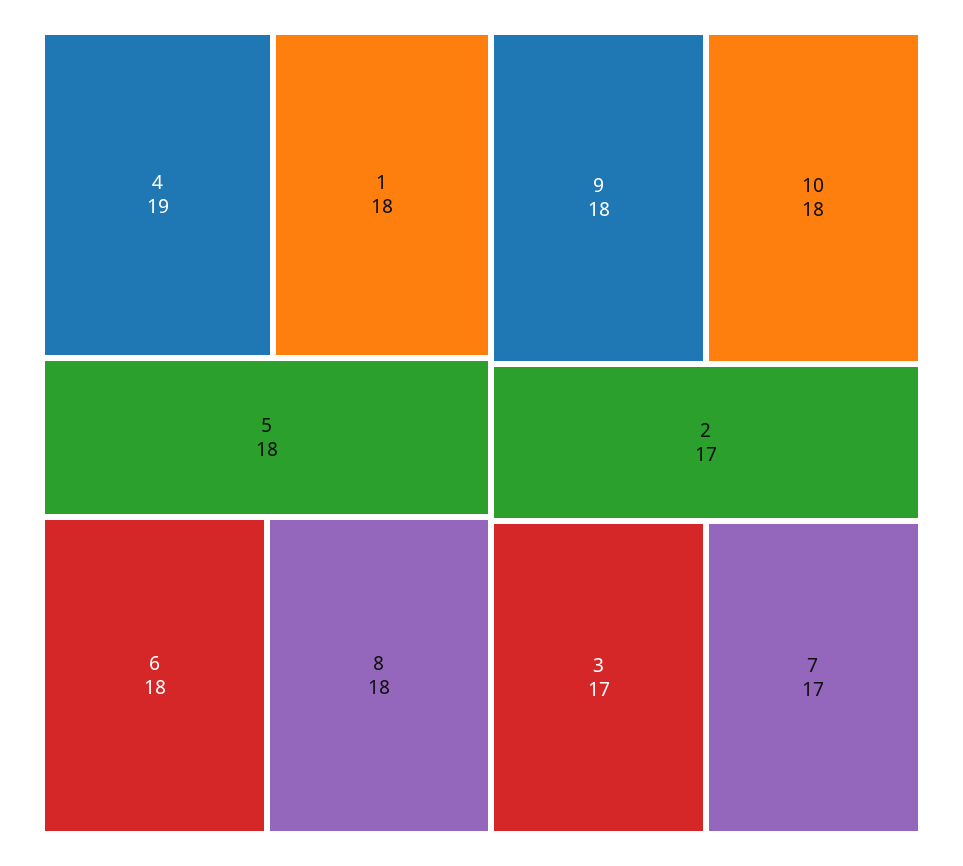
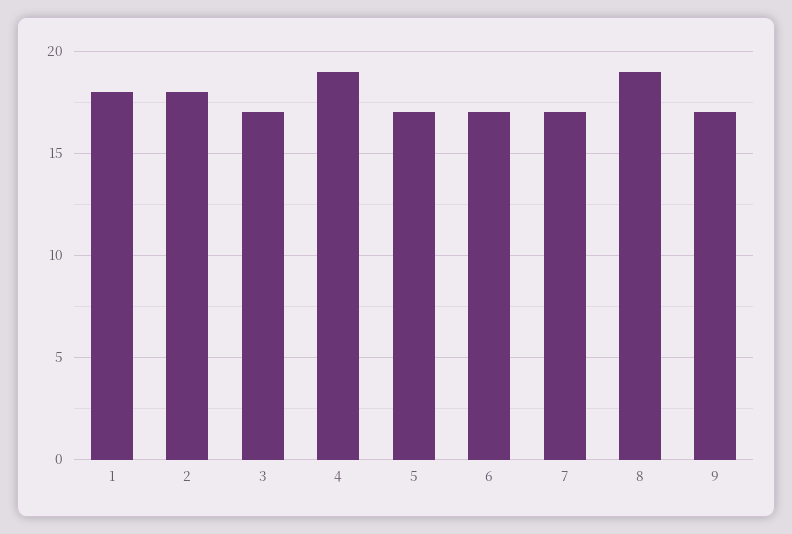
  {
    "4": 19,
    "1": 18,
-   "5": 18,
+   "5": 17,
-   "6": 18,
+   "6": 17,
-   "8": 18,
+   "8": 19,
-   "9": 18,
+   "9": 17,
-   "10": 18,
-   "2": 17,
+   "2": 18,
    "3": 17,
    "7": 17
  }

